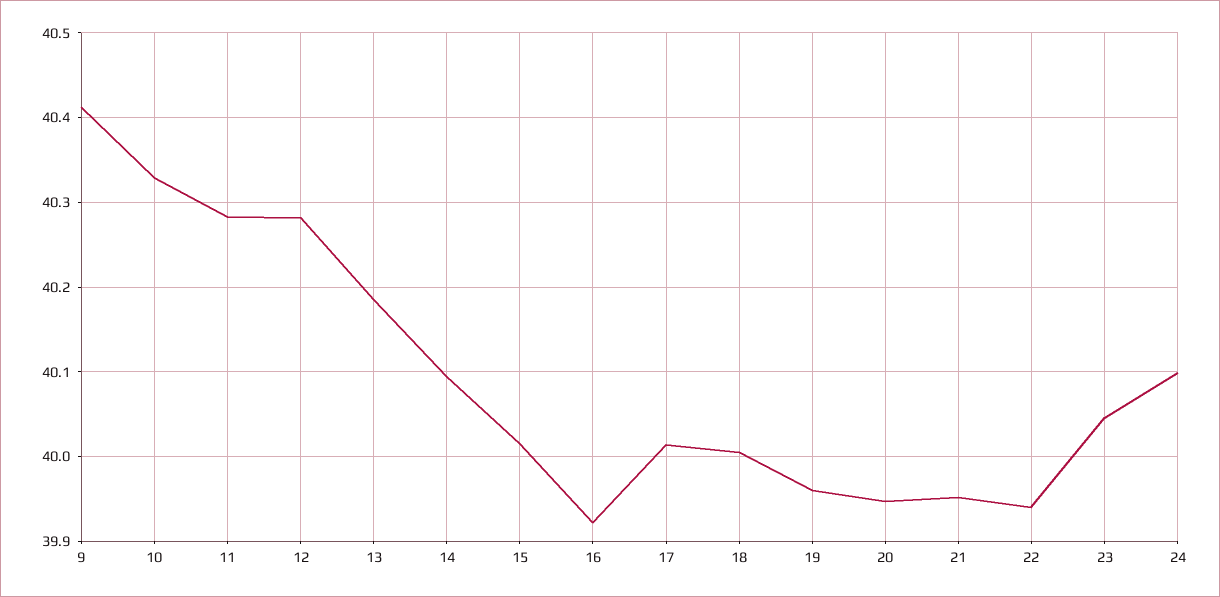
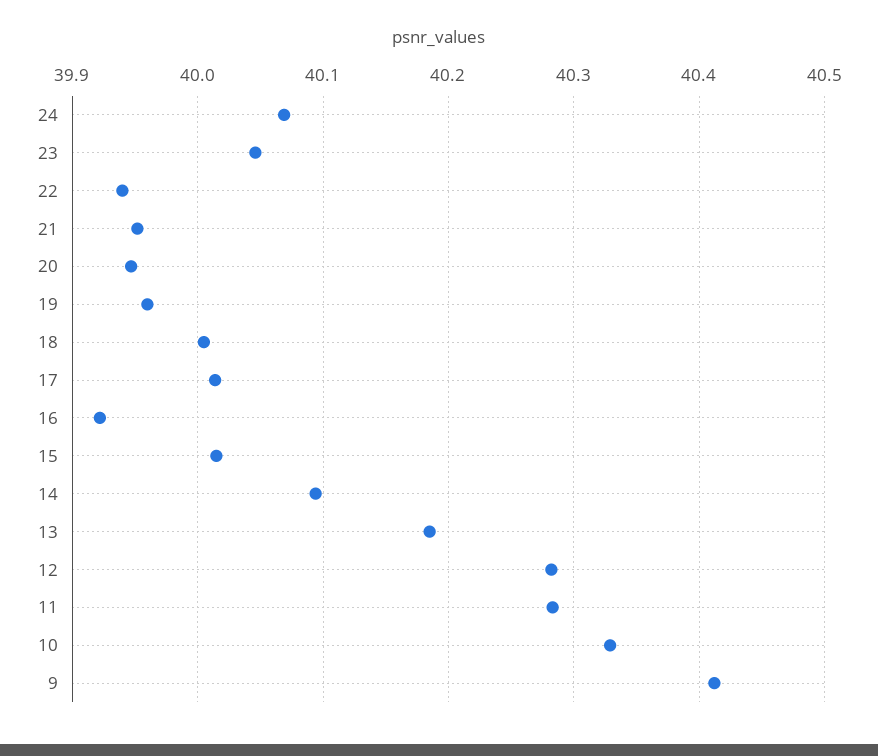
  {
    "9": 40.41,
    "10": 40.33,
    "11": 40.28,
    "12": 40.28,
    "13": 40.19,
    "14": 40.09,
    "15": 40.02,
    "16": 39.92,
    "17": 40.01,
    "18": 40.01,
    "19": 39.96,
    "20": 39.95,
    "21": 39.95,
    "22": 39.94,
    "23": 40.05,
-   "24": 40.1
+   "24": 40.07
  }

